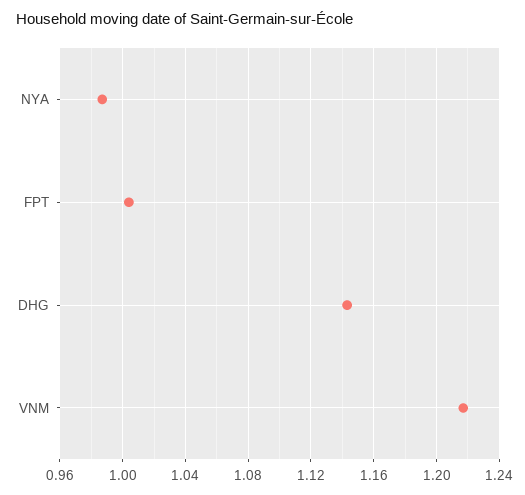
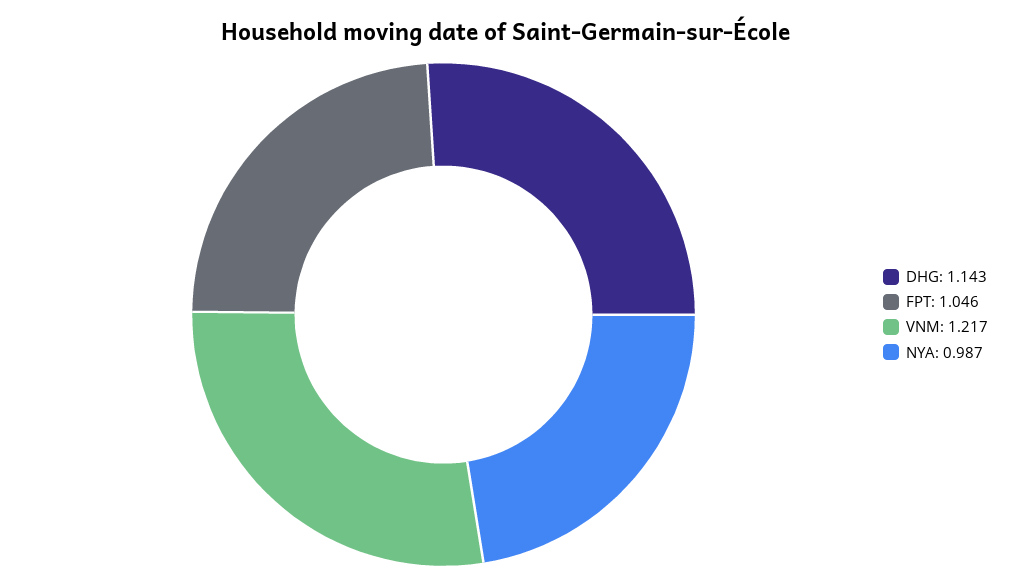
  {
    "NYA": 0.987,
-   "FPT": 1.005,
+   "FPT": 1.046,
    "DHG": 1.143,
    "VNM": 1.217
  }

